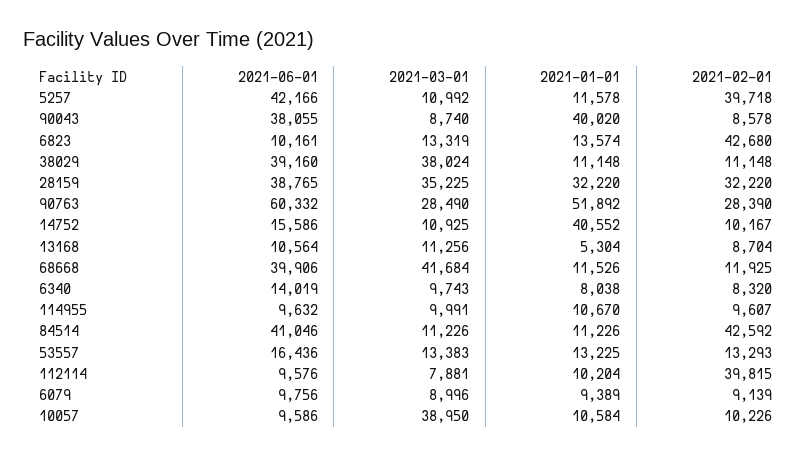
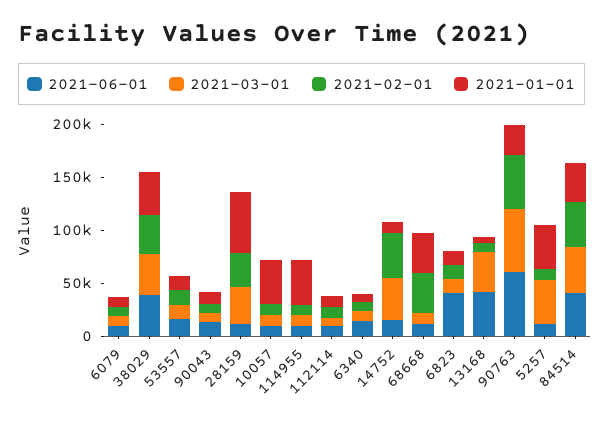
  {
    "2021-06-01": {
-     "5257": 42166,
+     "5257": 10000,
-     "90043": 38055,
+     "90043": 10000,
-     "6823": 10161,
+     "6823": 40000,
      "38029": 39160,
-     "28159": 38765,
+     "28159": 10000,
      "90763": 60332,
      "14752": 15586,
-     "13168": 10564,
+     "13168": 40000,
-     "68668": 39906,
+     "68668": 10000,
      "6340": 14019,
      "114955": 9632,
      "84514": 41046,
      "53557": 16436,
      "112114": 9576,
      "6079": 9756,
      "10057": 9586
    },
    "2021-03-01": {
-     "5257": 10992,
+     "5257": 40000,
      "90043": 8740,
      "6823": 13319,
      "38029": 38024,
      "28159": 35225,
-     "90763": 28490,
+     "90763": 60000,
-     "14752": 10925,
+     "14752": 40000,
-     "13168": 11256,
+     "13168": 40000,
-     "68668": 41684,
+     "68668": 10000,
      "6340": 9743,
      "114955": 9991,
-     "84514": 11226,
+     "84514": 40000,
      "53557": 13383,
      "112114": 7881,
      "6079": 8996,
-     "10057": 38950
+     "10057": 10000
    },
    "2021-01-01": {
-     "5257": 11578,
+     "5257": 40000,
-     "90043": 40020,
+     "90043": 10000,
      "6823": 13574,
-     "38029": 11148,
+     "38029": 40000,
-     "28159": 32220,
+     "28159": 60000,
-     "90763": 51892,
+     "90763": 30000,
-     "14752": 40552,
+     "14752": 10000,
      "13168": 5304,
-     "68668": 11526,
+     "68668": 40000,
      "6340": 8038,
-     "114955": 10670,
+     "114955": 40000,
-     "84514": 11226,
+     "84514": 40000,
      "53557": 13225,
      "112114": 10204,
      "6079": 9389,
-     "10057": 10584
+     "10057": 40000
    },
    "2021-02-01": {
-     "5257": 39718,
+     "5257": 10000,
      "90043": 8578,
-     "6823": 42680,
+     "6823": 10000,
-     "38029": 11148,
+     "38029": 40000,
      "28159": 32220,
-     "90763": 28390,
+     "90763": 50000,
-     "14752": 10167,
+     "14752": 40000,
      "13168": 8704,
-     "68668": 11925,
+     "68668": 40000,
      "6340": 8320,
      "114955": 9607,
      "84514": 42592,
      "53557": 13293,
-     "112114": 39815,
+     "112114": 10000,
      "6079": 9139,
      "10057": 10226
    }
  }

